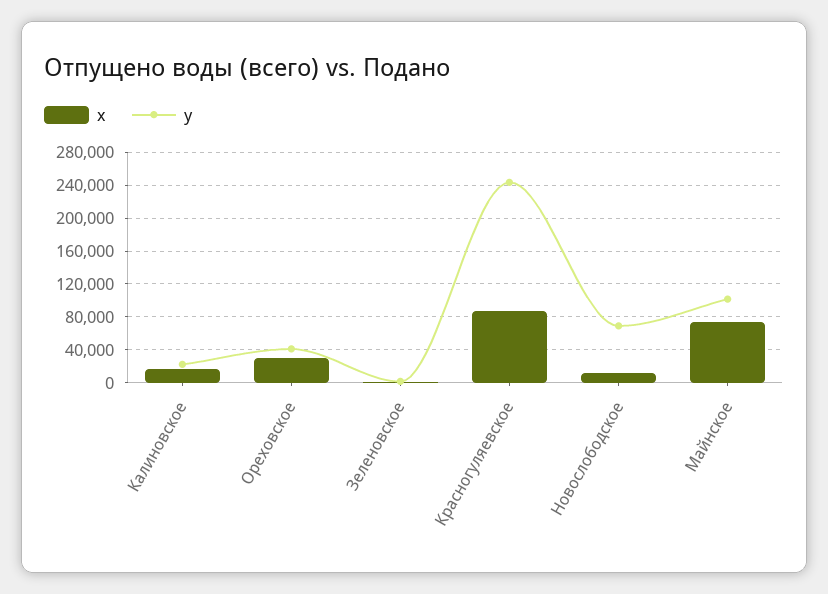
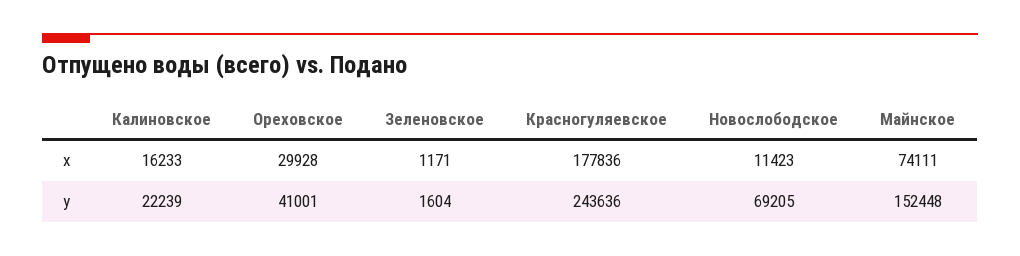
  {
    "x": {
      "Калиновское": 16233,
      "Ореховское": 29928,
      "Зеленовское": 1171,
-     "Красногуляевское": 90000,
+     "Красногуляевское": 177836,
      "Новослободское": 11423,
      "Майнское": 74111
    },
    "y": {
      "Калиновское": 22239,
      "Ореховское": 41001,
      "Зеленовское": 1604,
      "Красногуляевское": 243636,
      "Новослободское": 69205,
-     "Майнское": 100000
+     "Майнское": 152448
    }
  }

